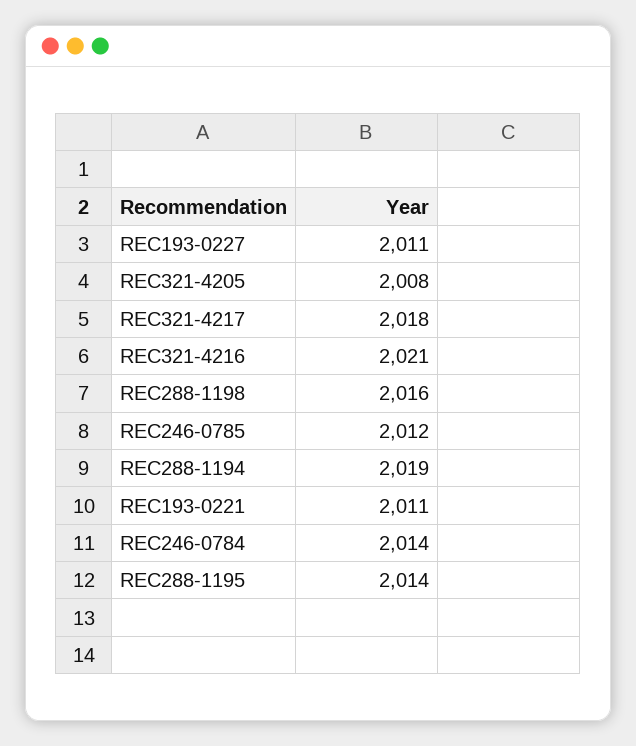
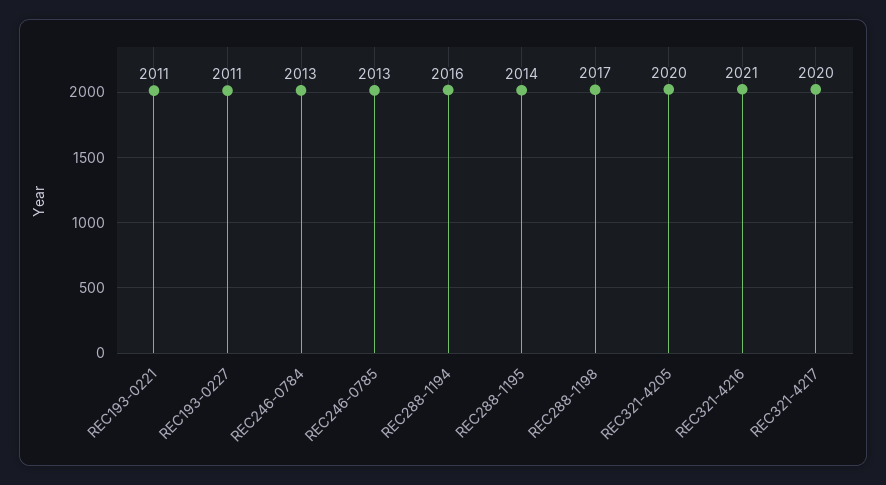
  {
    "REC193-0227": 2011,
-   "REC321-4205": 2008,
+   "REC321-4205": 2020,
-   "REC321-4217": 2018,
+   "REC321-4217": 2020,
    "REC321-4216": 2021,
-   "REC288-1198": 2016,
+   "REC288-1198": 2017,
-   "REC246-0785": 2012,
+   "REC246-0785": 2013,
-   "REC288-1194": 2019,
+   "REC288-1194": 2016,
    "REC193-0221": 2011,
-   "REC246-0784": 2014,
+   "REC246-0784": 2013,
    "REC288-1195": 2014
  }

